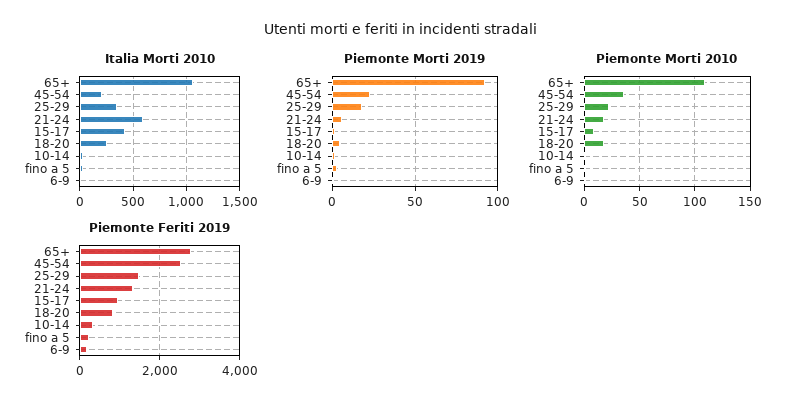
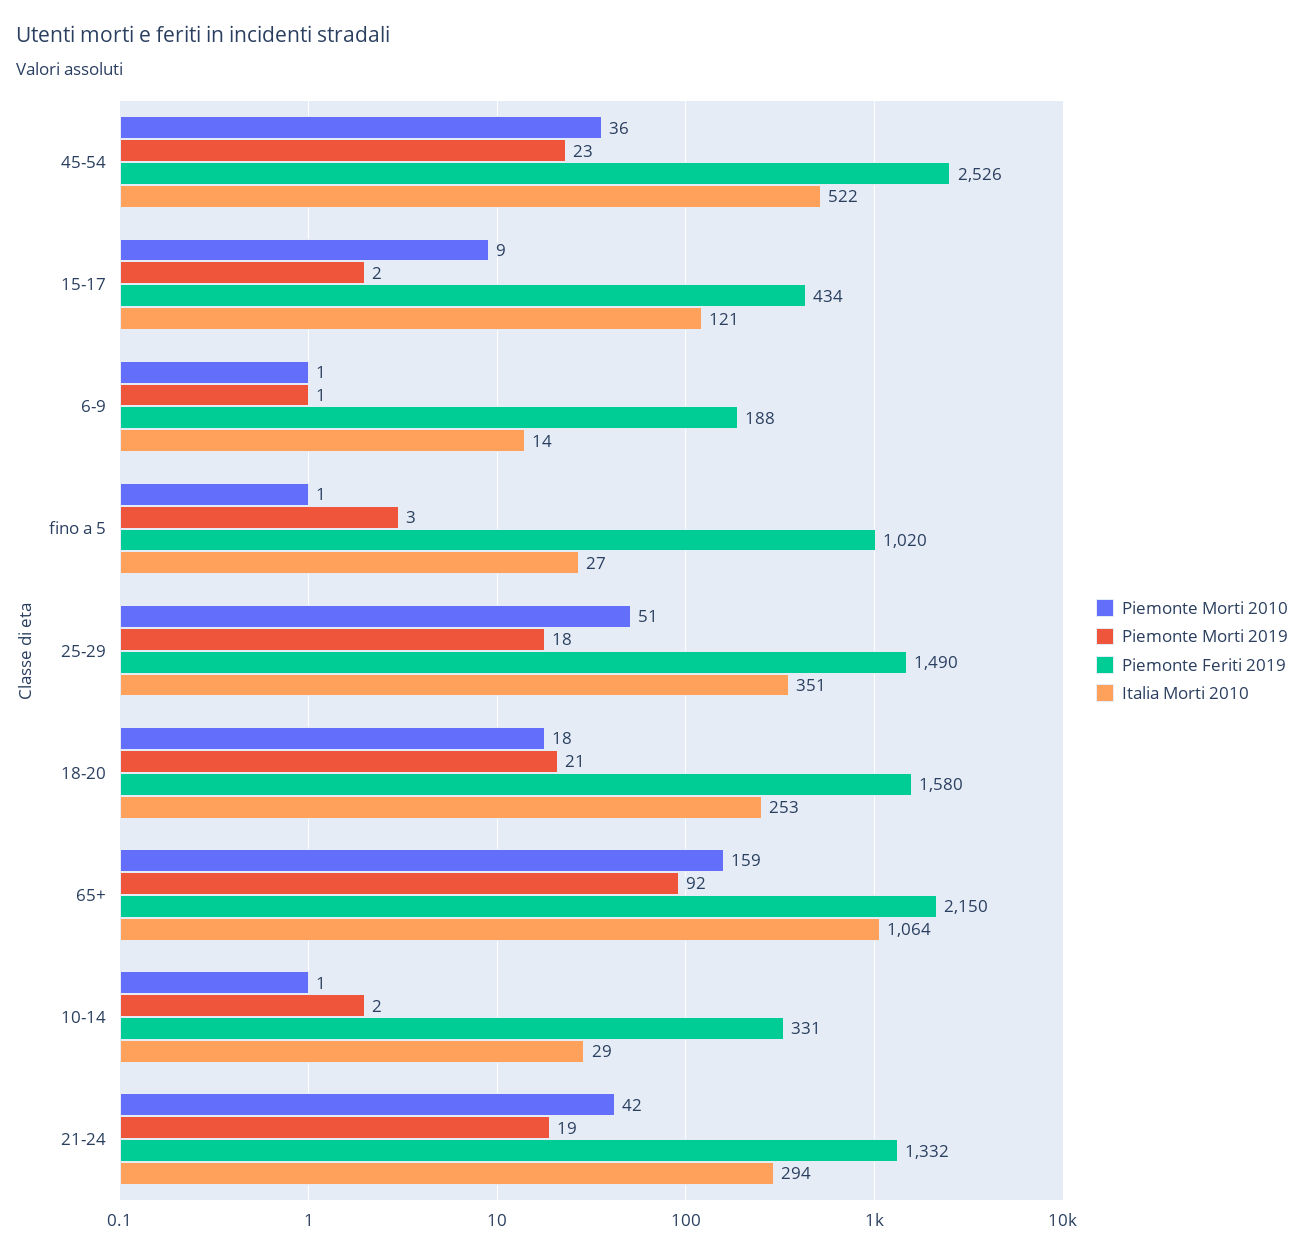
  {
    "Italia Morti 2010": {
      "65+": 1064,
-     "45-54": 200,
+     "45-54": 522,
      "25-29": 351,
-     "21-24": 600,
+     "21-24": 294,
-     "15-17": 400,
+     "15-17": 121,
      "18-20": 253,
      "10-14": 29,
      "fino a 5": 27,
      "6-9": 14
    },
    "Piemonte Morti 2019": {
      "65+": 92,
      "45-54": 23,
      "25-29": 18,
-     "21-24": 5,
+     "21-24": 19,
      "15-17": 2,
-     "18-20": 5,
+     "18-20": 21,
      "10-14": 2,
      "fino a 5": 3,
      "6-9": 1
    },
    "Piemonte Morti 2010": {
-     "65+": 110,
+     "65+": 159,
      "45-54": 36,
-     "25-29": 20,
+     "25-29": 51,
-     "21-24": 20,
+     "21-24": 42,
      "15-17": 9,
      "18-20": 18,
      "10-14": 1,
      "fino a 5": 1,
      "6-9": 1
    },
    "Piemonte Feriti 2019": {
-     "65+": 2800,
+     "65+": 2150,
      "45-54": 2526,
      "25-29": 1490,
      "21-24": 1332,
-     "15-17": 1000,
+     "15-17": 434,
-     "18-20": 800,
+     "18-20": 1580,
      "10-14": 331,
-     "fino a 5": 200,
+     "fino a 5": 1020,
      "6-9": 188
    }
  }

